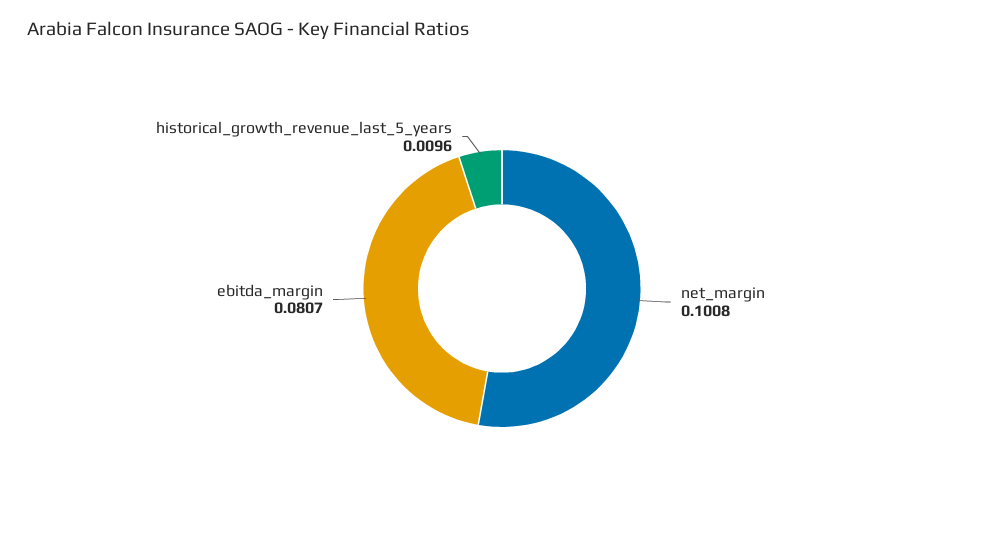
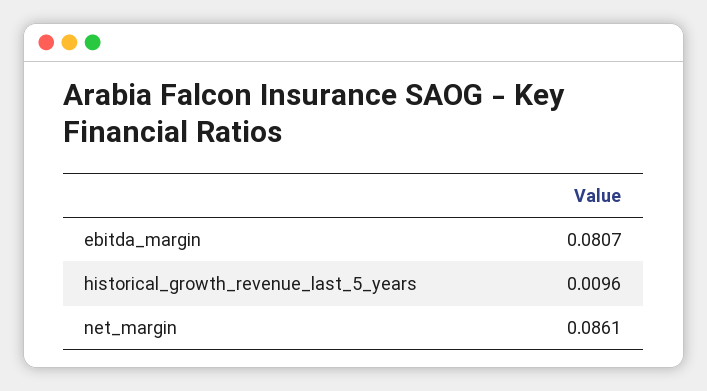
  {
-   "net_margin": 0.1008,
+   "net_margin": 0.0861,
    "ebitda_margin": 0.0807,
    "historical_growth_revenue_last_5_years": 0.0096
  }

